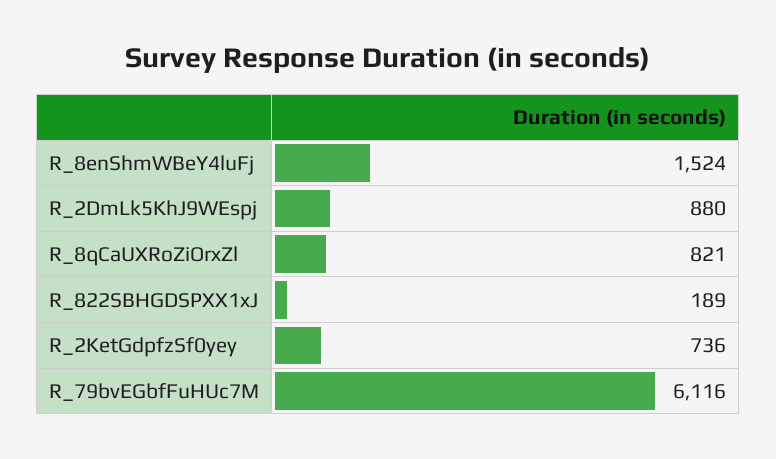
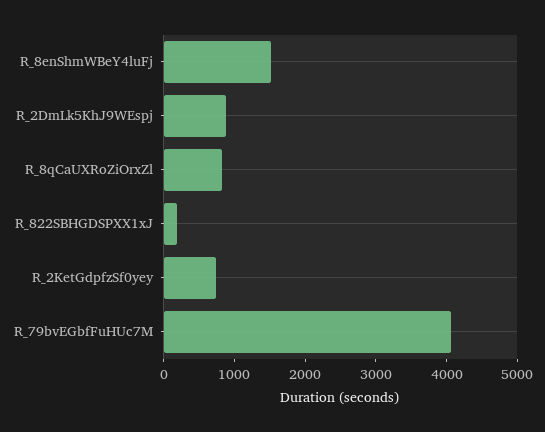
  {
    "R_8enShmWBeY4luFj": 1524,
    "R_2DmLk5KhJ9WEspj": 880,
    "R_8qCaUXRoZiOrxZl": 821,
    "R_822SBHGDSPXX1xJ": 189,
    "R_2KetGdpfzSf0yey": 736,
-   "R_79bvEGbfFuHUc7M": 6116
+   "R_79bvEGbfFuHUc7M": 4000
  }

